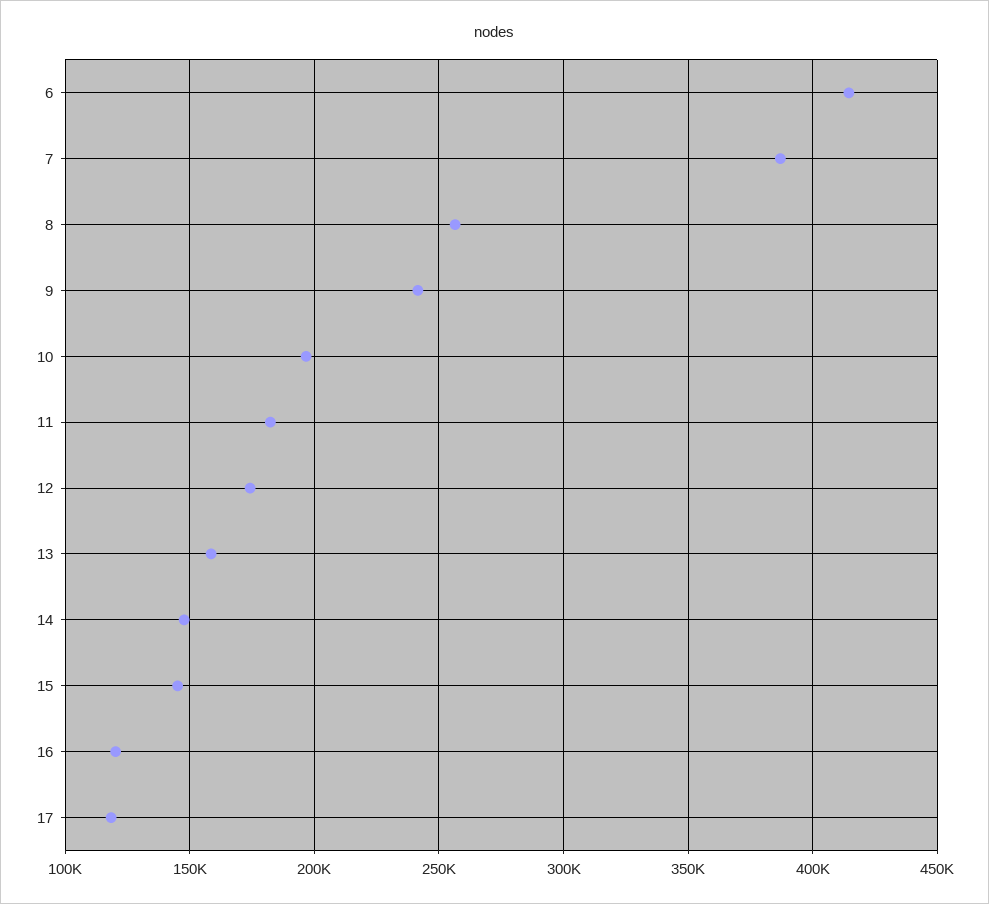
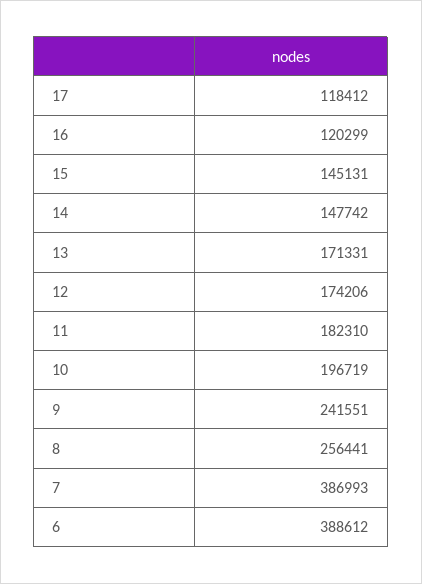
  {
-   "6": 415000,
+   "6": 388612,
    "7": 386993,
    "8": 256441,
    "9": 241551,
    "10": 196719,
    "11": 182310,
    "12": 174206,
-   "13": 160000,
+   "13": 171331,
    "14": 147742,
    "15": 145131,
    "16": 120299,
    "17": 118412
  }

